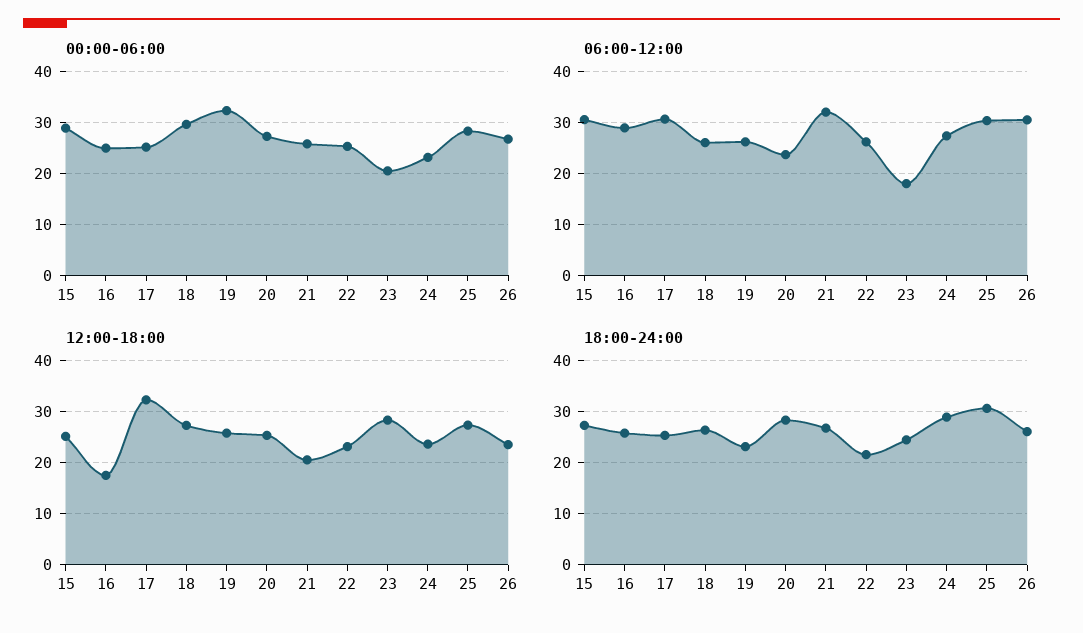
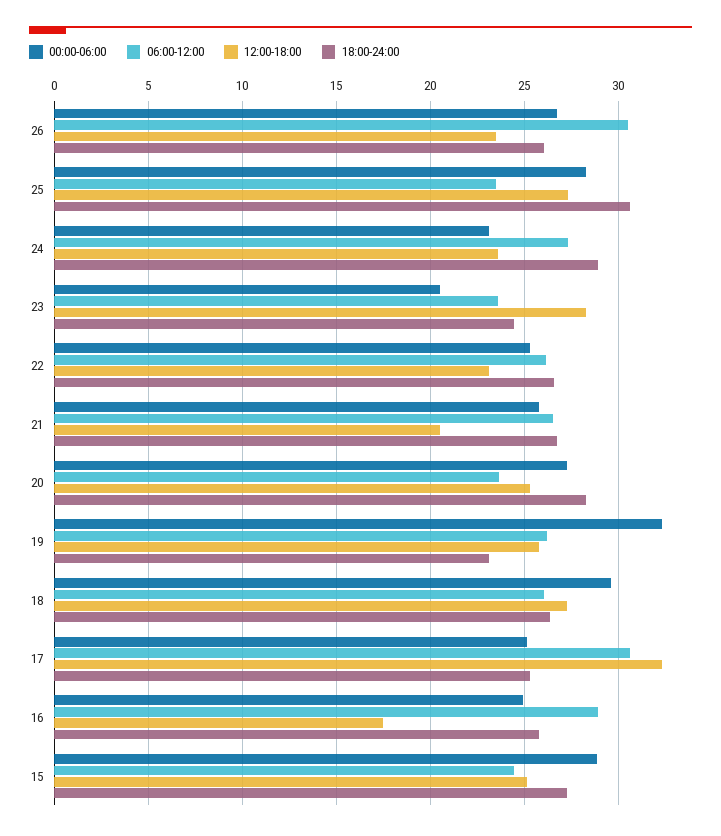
  {
    "00:00-06:00": {
      "15": 29,
      "16": 25,
      "17": 25,
      "18": 29.5,
      "19": 32.5,
      "20": 27.5,
      "21": 26,
      "22": 25.5,
      "23": 20.5,
      "24": 23,
      "25": 28.5,
      "26": 26.5
    },
    "06:00-12:00": {
-     "15": 30,
+     "15": 24.5,
      "16": 29,
      "17": 30.5,
      "18": 26,
      "19": 26,
      "20": 23.5,
-     "21": 32,
+     "21": 26.5,
      "22": 26,
-     "23": 18,
+     "23": 23.5,
      "24": 27.5,
-     "25": 30,
+     "25": 23.5,
      "26": 30.5
    },
    "12:00-18:00": {
      "15": 25,
      "16": 17.5,
      "17": 32.5,
      "18": 27.5,
      "19": 26,
      "20": 25.5,
      "21": 20.5,
      "22": 23,
      "23": 28.5,
      "24": 23.5,
      "25": 27.5,
      "26": 23.5
    },
    "18:00-24:00": {
      "15": 27.5,
      "16": 26,
      "17": 25.5,
      "18": 26.5,
      "19": 23,
      "20": 28.5,
      "21": 26.5,
-     "22": 22,
+     "22": 26.5,
      "23": 24.5,
      "24": 29,
      "25": 30.5,
      "26": 26
    }
  }

